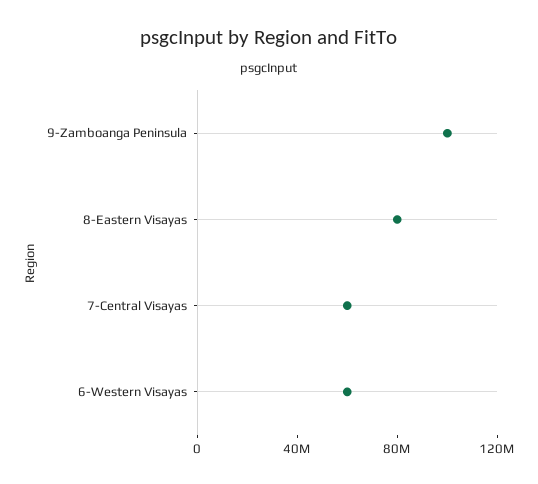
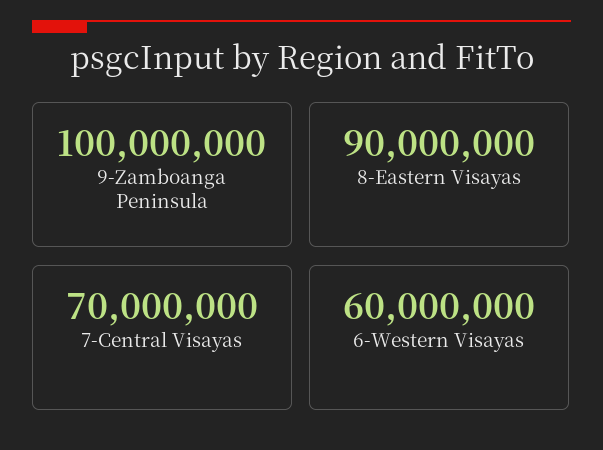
  {
    "9-Zamboanga Peninsula": 100000000,
-   "8-Eastern Visayas": 80000000,
+   "8-Eastern Visayas": 90000000,
-   "7-Central Visayas": 60000000,
+   "7-Central Visayas": 70000000,
    "6-Western Visayas": 60000000
  }

